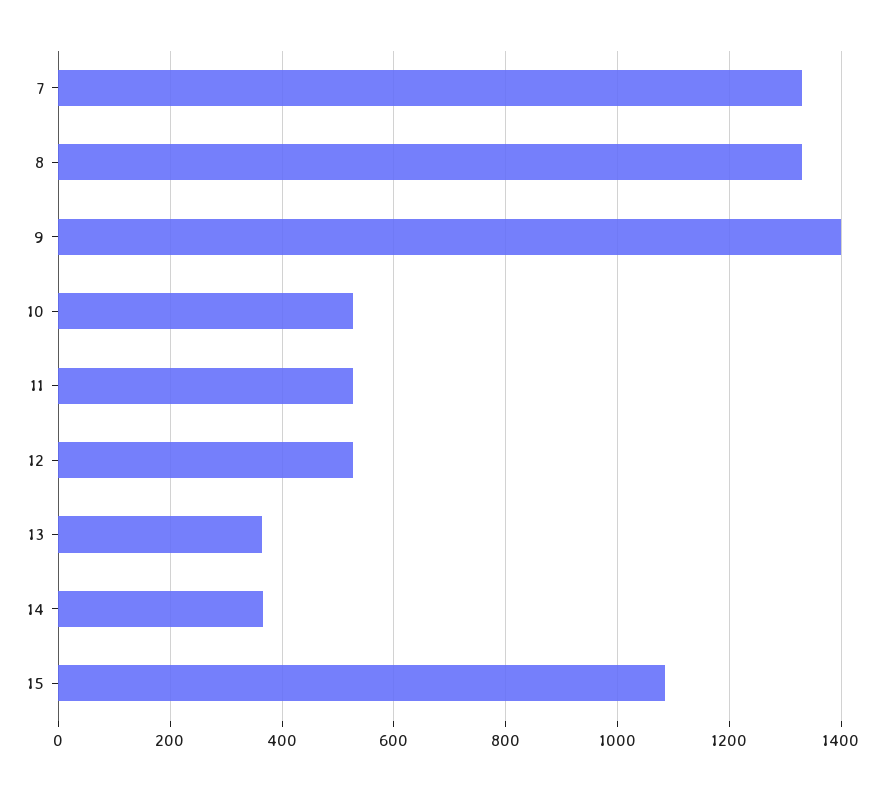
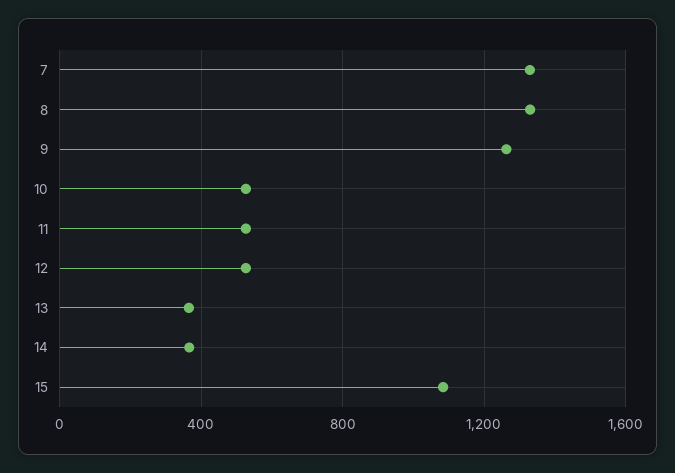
  {
    "7": 1320,
    "8": 1340,
-   "9": 1400,
+   "9": 1250,
    "10": 520,
    "11": 520,
    "12": 520,
    "13": 360,
    "14": 360,
    "15": 1080
  }

